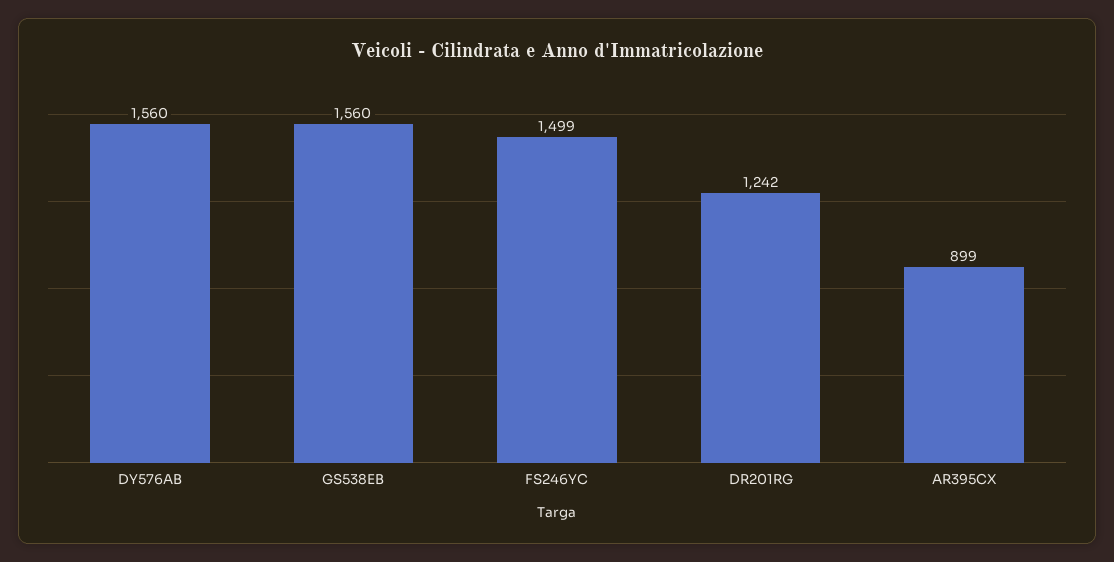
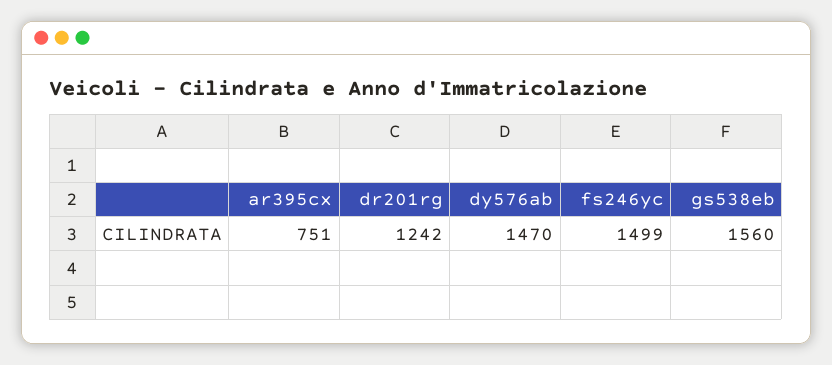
  {
-   "DY576AB": 1560,
+   "DY576AB": 1470,
    "GS538EB": 1560,
    "FS246YC": 1499,
    "DR201RG": 1242,
-   "AR395CX": 899
+   "AR395CX": 751
  }

